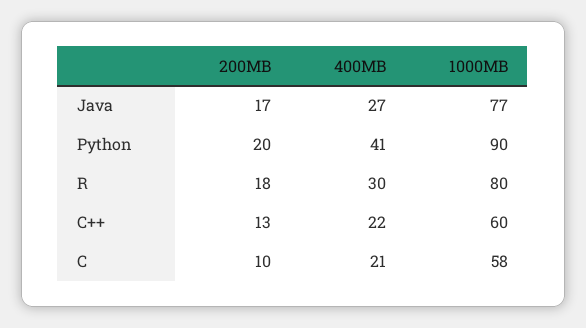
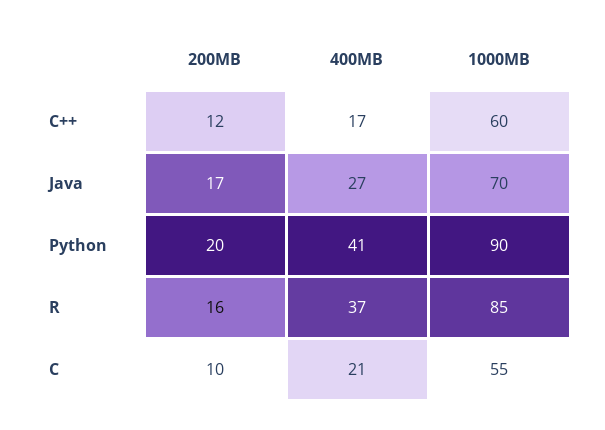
  {
    "200MB": {
      "Java": 17,
      "Python": 20,
-     "R": 18,
+     "R": 16,
-     "C++": 13,
+     "C++": 12,
      "C": 10
    },
    "400MB": {
      "Java": 27,
      "Python": 41,
-     "R": 30,
+     "R": 37,
-     "C++": 22,
+     "C++": 17,
      "C": 21
    },
    "1000MB": {
-     "Java": 77,
+     "Java": 70,
      "Python": 90,
-     "R": 80,
+     "R": 85,
      "C++": 60,
-     "C": 58
+     "C": 55
    }
  }

